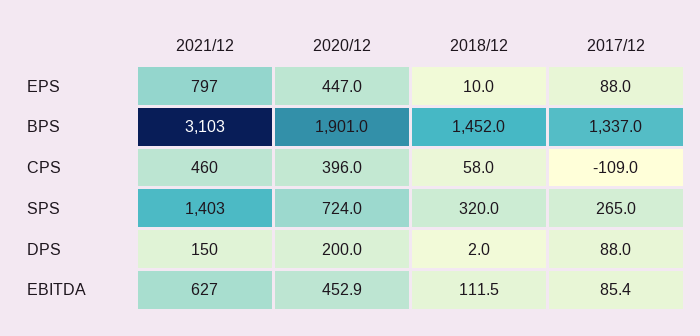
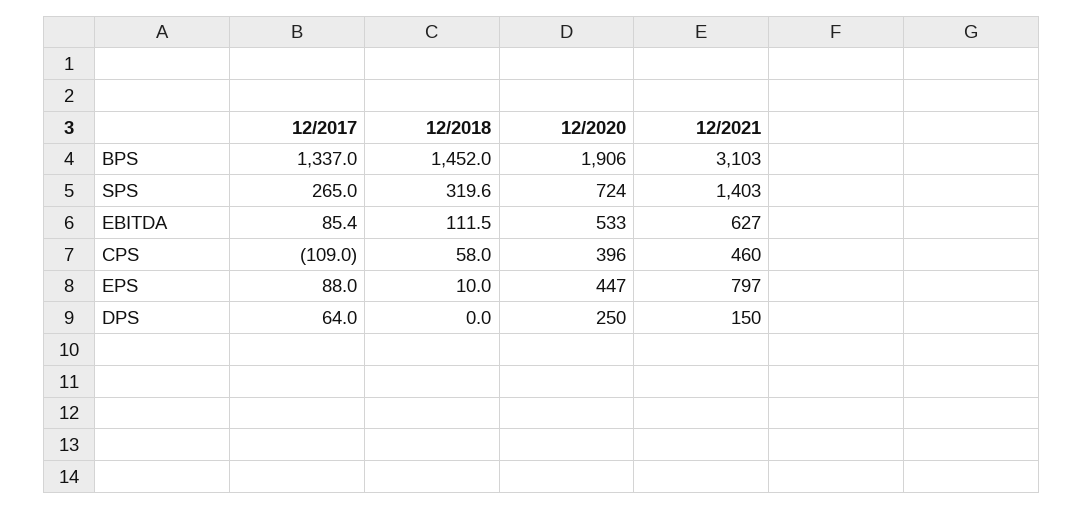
  {
    "2021/12": {
      "EPS": 797,
      "BPS": 3103,
      "CPS": 460,
      "SPS": 1403,
      "DPS": 150,
      "EBITDA": 627
    },
    "2020/12": {
      "EPS": 447,
-     "BPS": 1901,
+     "BPS": 1906,
      "CPS": 396,
      "SPS": 724,
-     "DPS": 200,
+     "DPS": 250,
-     "EBITDA": 452.9
+     "EBITDA": 533
    },
    "2018/12": {
      "EPS": 10,
      "BPS": 1452,
      "CPS": 58,
-     "SPS": 320,
+     "SPS": 319.6,
-     "DPS": 2,
+     "DPS": 0,
      "EBITDA": 111.5
    },
    "2017/12": {
      "EPS": 88,
      "BPS": 1337,
      "CPS": -109,
      "SPS": 265,
-     "DPS": 88,
+     "DPS": 64,
      "EBITDA": 85.4
    }
  }

